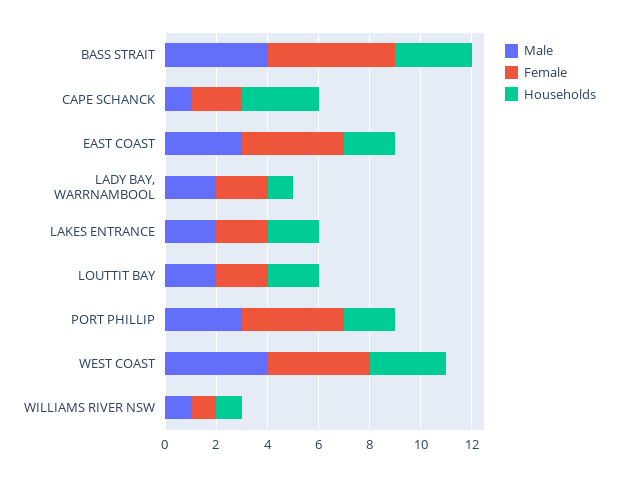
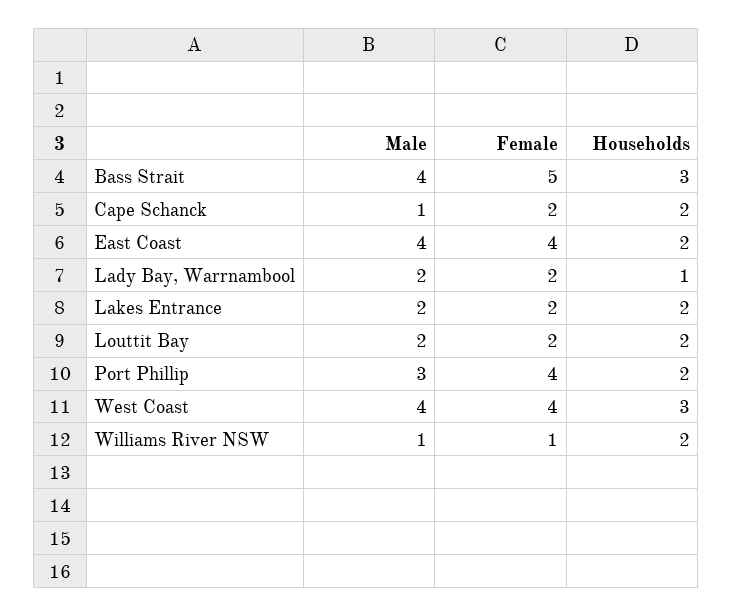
  {
    "Male": {
      "BASS STRAIT": 4,
      "CAPE SCHANCK": 1,
-     "EAST COAST": 3,
+     "EAST COAST": 4,
      "LADY BAY, WARRNAMBOOL": 2,
      "LAKES ENTRANCE": 2,
      "LOUTTIT BAY": 2,
      "PORT PHILLIP": 3,
      "WEST COAST": 4,
      "WILLIAMS RIVER NSW": 1
    },
    "Female": {
      "BASS STRAIT": 5,
      "CAPE SCHANCK": 2,
      "EAST COAST": 4,
      "LADY BAY, WARRNAMBOOL": 2,
      "LAKES ENTRANCE": 2,
      "LOUTTIT BAY": 2,
      "PORT PHILLIP": 4,
      "WEST COAST": 4,
      "WILLIAMS RIVER NSW": 1
    },
    "Households": {
      "BASS STRAIT": 3,
-     "CAPE SCHANCK": 3,
+     "CAPE SCHANCK": 2,
      "EAST COAST": 2,
      "LADY BAY, WARRNAMBOOL": 1,
      "LAKES ENTRANCE": 2,
      "LOUTTIT BAY": 2,
      "PORT PHILLIP": 2,
      "WEST COAST": 3,
-     "WILLIAMS RIVER NSW": 1
+     "WILLIAMS RIVER NSW": 2
    }
  }

